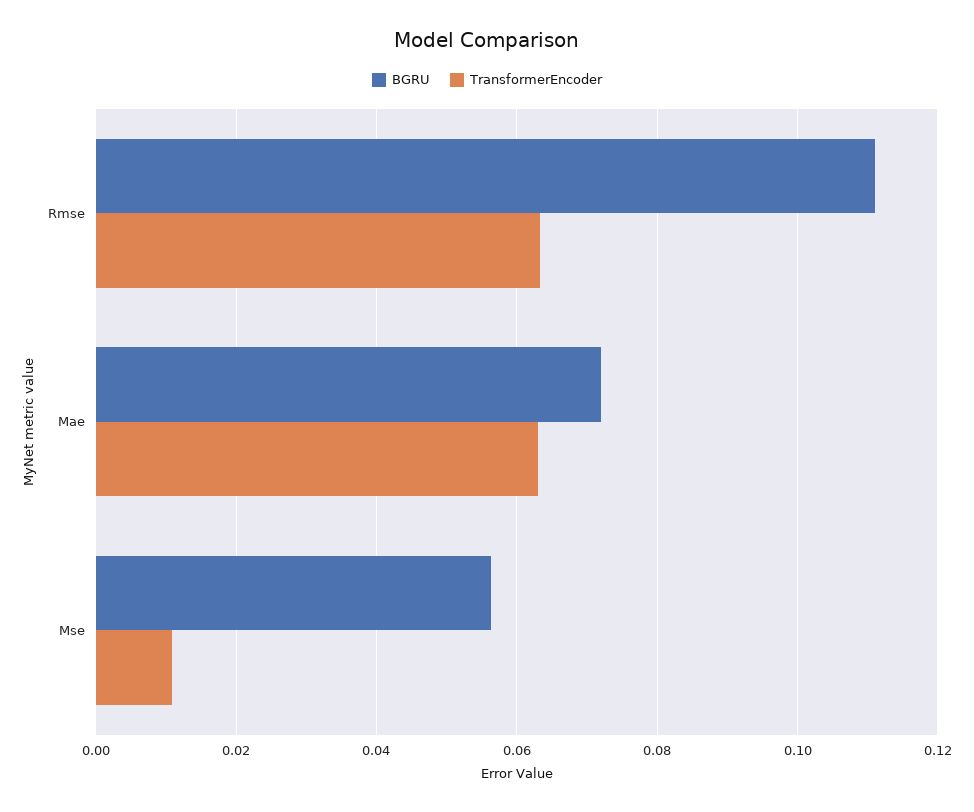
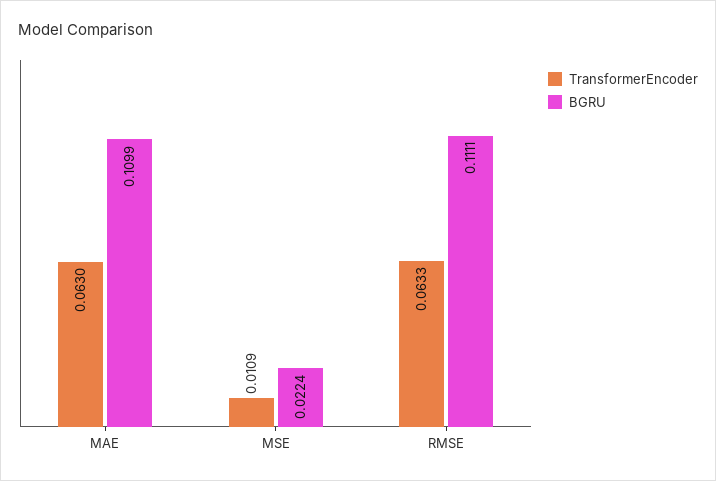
  {
    "BGRU": {
      "Rmse": 0.1111,
-     "Mae": 0.072,
+     "Mae": 0.1099,
-     "Mse": 0.056
+     "Mse": 0.0224
    },
    "TransformerEncoder": {
      "Rmse": 0.0633,
      "Mae": 0.063,
      "Mse": 0.0109
    }
  }

